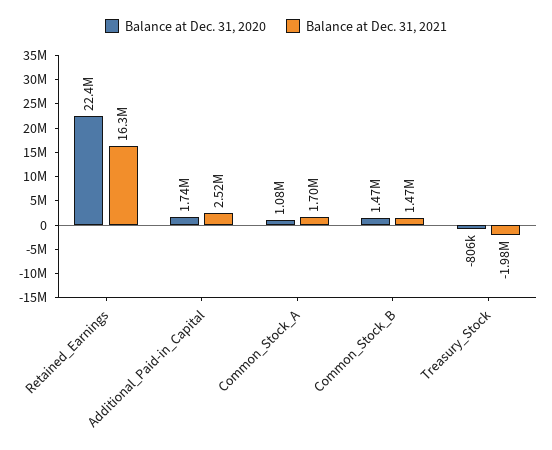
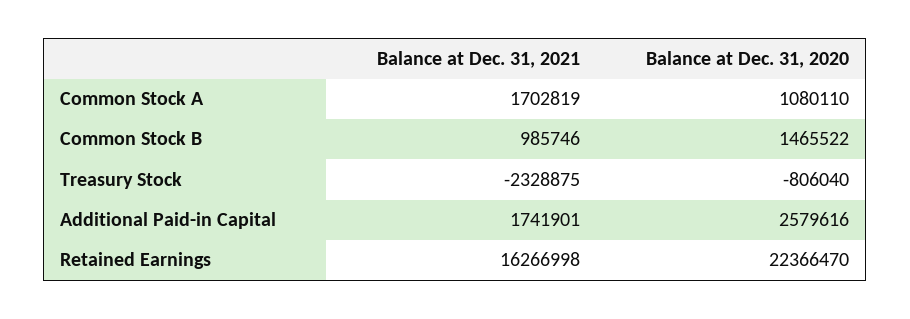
  {
    "Balance at Dec. 31, 2020": {
      "Retained_Earnings": 22366470,
-     "Additional_Paid-in_Capital": 1740000,
+     "Additional_Paid-in_Capital": 2579616,
      "Common_Stock_A": 1080110,
      "Common_Stock_B": 1465522,
      "Treasury_Stock": -806040
    },
    "Balance at Dec. 31, 2021": {
      "Retained_Earnings": 16266998,
-     "Additional_Paid-in_Capital": 2520000,
+     "Additional_Paid-in_Capital": 1741901,
      "Common_Stock_A": 1702819,
-     "Common_Stock_B": 1470000,
+     "Common_Stock_B": 985746,
-     "Treasury_Stock": -1980000
+     "Treasury_Stock": -2328875
    }
  }

